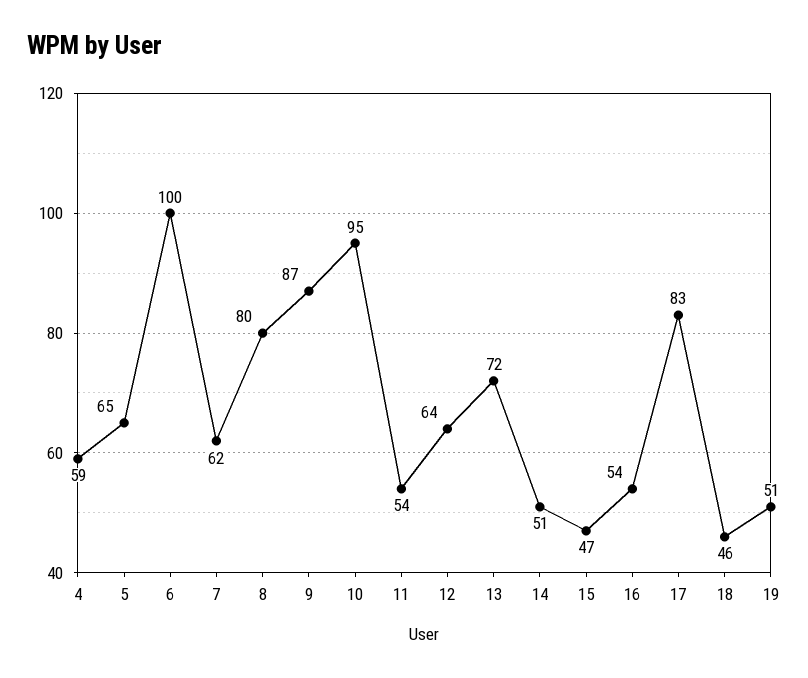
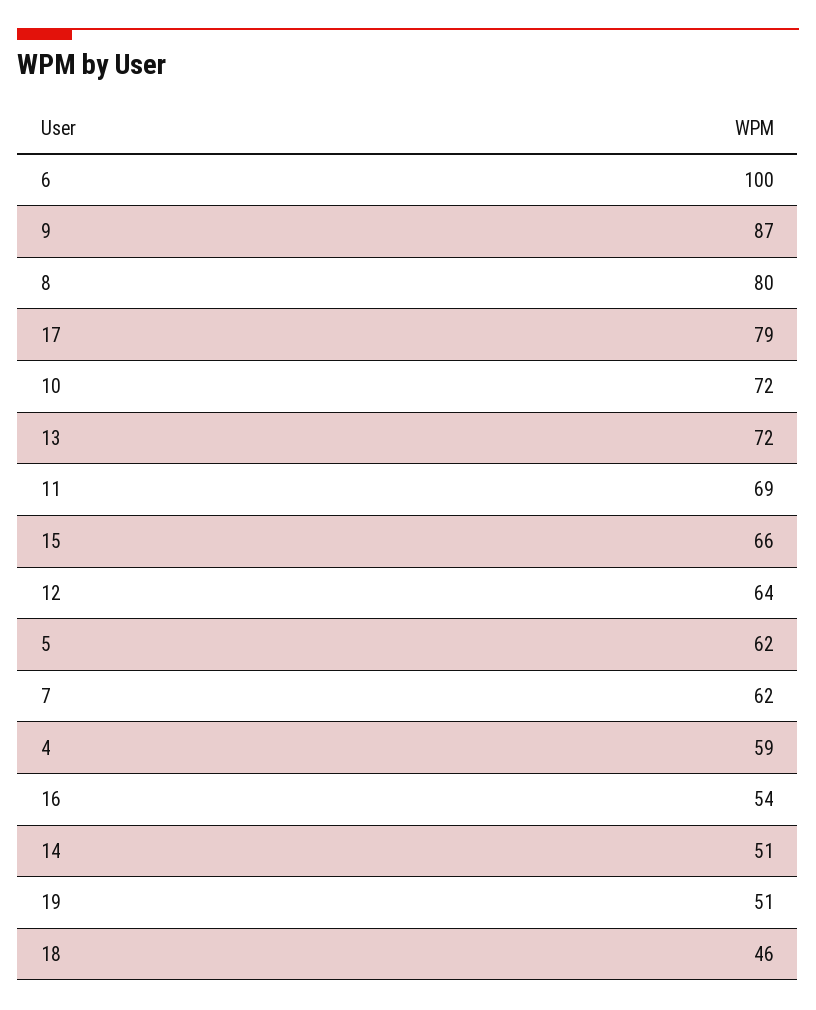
  {
    "4": 59,
-   "5": 65,
+   "5": 62,
    "6": 100,
    "7": 62,
    "8": 80,
    "9": 87,
-   "10": 95,
+   "10": 72,
-   "11": 54,
+   "11": 69,
    "12": 64,
    "13": 72,
    "14": 51,
-   "15": 47,
+   "15": 66,
    "16": 54,
-   "17": 83,
+   "17": 79,
    "18": 46,
    "19": 51
  }

